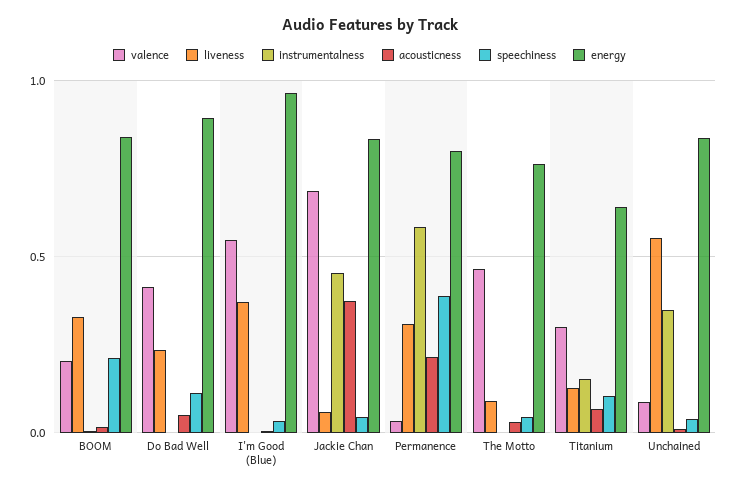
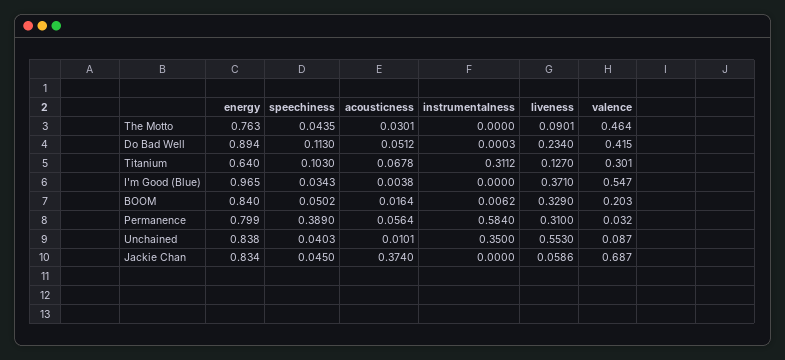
  {
    "valence": {
      "BOOM": 0.203,
      "Do Bad Well": 0.415,
      "I'm Good (Blue)": 0.547,
      "Jackie Chan": 0.687,
      "Permanence": 0.032,
      "The Motto": 0.464,
      "Titanium": 0.301,
      "Unchained": 0.087
    },
    "liveness": {
      "BOOM": 0.329,
      "Do Bad Well": 0.234,
      "I'm Good (Blue)": 0.371,
      "Jackie Chan": 0.0586,
      "Permanence": 0.31,
      "The Motto": 0.0901,
      "Titanium": 0.127,
      "Unchained": 0.553
    },
    "instrumentalness": {
      "BOOM": 0.0062,
      "Do Bad Well": 0.0003,
      "I'm Good (Blue)": 0,
-     "Jackie Chan": 0.45,
+     "Jackie Chan": 0,
      "Permanence": 0.584,
      "The Motto": 0,
-     "Titanium": 0.15,
+     "Titanium": 0.3112,
      "Unchained": 0.35
    },
    "acousticness": {
      "BOOM": 0.0164,
      "Do Bad Well": 0.0512,
      "I'm Good (Blue)": 0.0038,
      "Jackie Chan": 0.374,
-     "Permanence": 0.2,
+     "Permanence": 0.0564,
      "The Motto": 0.0301,
      "Titanium": 0.0678,
      "Unchained": 0.0101
    },
    "speechiness": {
-     "BOOM": 0.2,
+     "BOOM": 0.0502,
      "Do Bad Well": 0.113,
      "I'm Good (Blue)": 0.0343,
      "Jackie Chan": 0.045,
      "Permanence": 0.389,
      "The Motto": 0.0435,
      "Titanium": 0.103,
      "Unchained": 0.0403
    },
    "energy": {
      "BOOM": 0.84,
      "Do Bad Well": 0.894,
      "I'm Good (Blue)": 0.965,
      "Jackie Chan": 0.834,
      "Permanence": 0.799,
      "The Motto": 0.763,
      "Titanium": 0.64,
      "Unchained": 0.838
    }
  }

